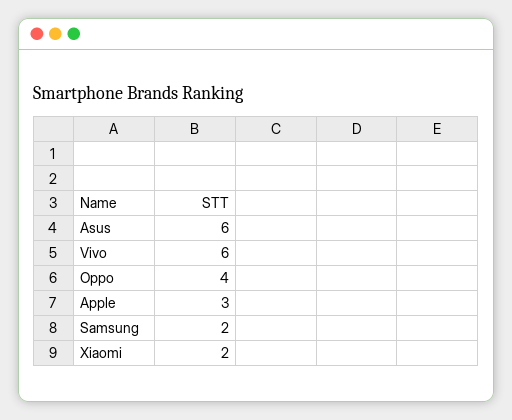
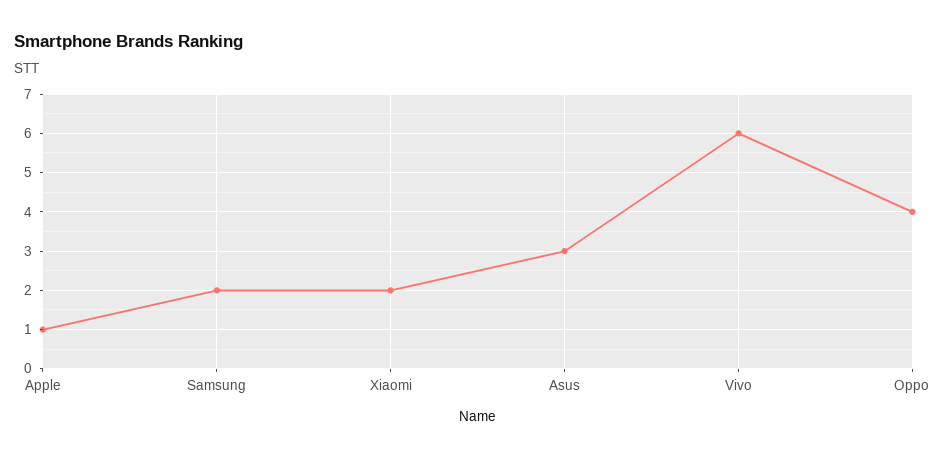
  {
-   "Asus": 6,
+   "Asus": 3,
    "Vivo": 6,
    "Oppo": 4,
-   "Apple": 3,
+   "Apple": 1,
    "Samsung": 2,
    "Xiaomi": 2
  }

